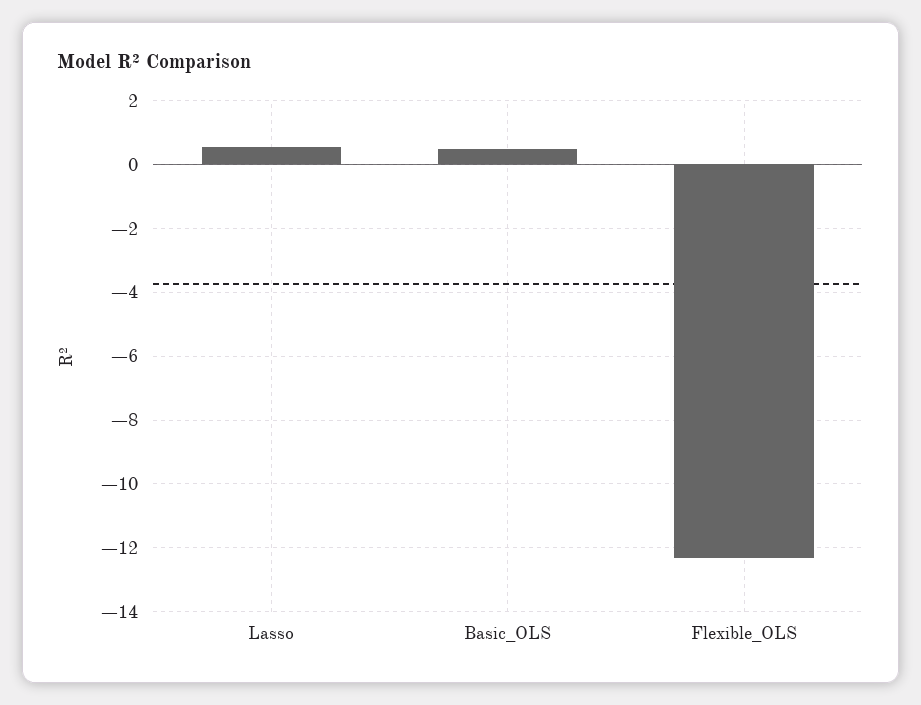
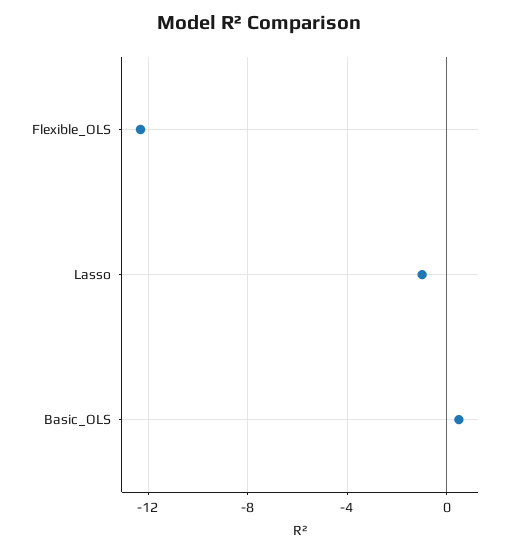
  {
-   "Lasso": 0.6,
+   "Lasso": -1,
    "Basic_OLS": 0.4,
    "Flexible_OLS": -12.4
  }

